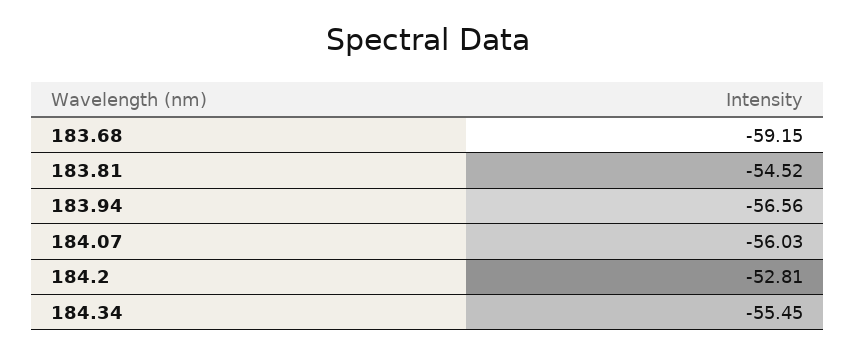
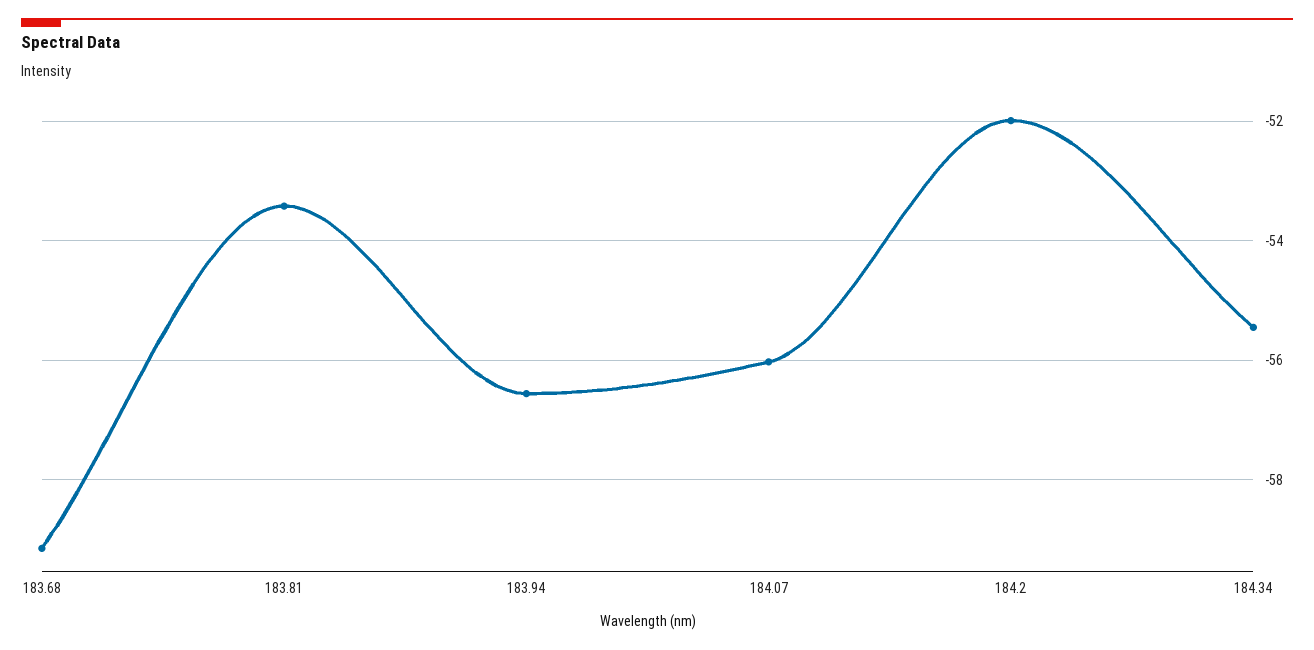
  {
    "183.68": -59.15,
-   "183.81": -54.52,
+   "183.81": -53.4,
    "183.94": -56.56,
    "184.07": -56.03,
-   "184.2": -52.81,
+   "184.2": -52,
    "184.34": -55.45
  }

